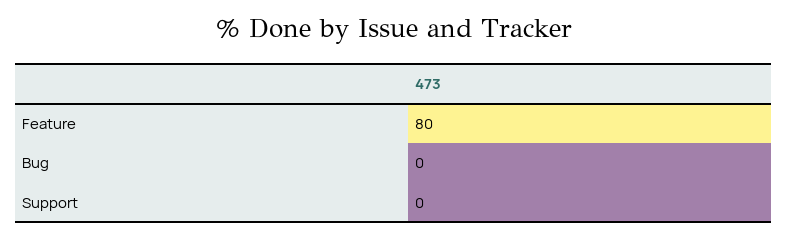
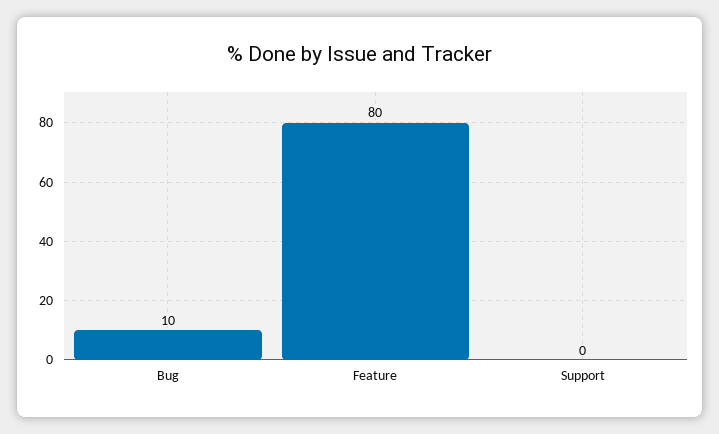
  {
    "Feature": 80,
-   "Bug": 0,
+   "Bug": 10,
    "Support": 0
  }

